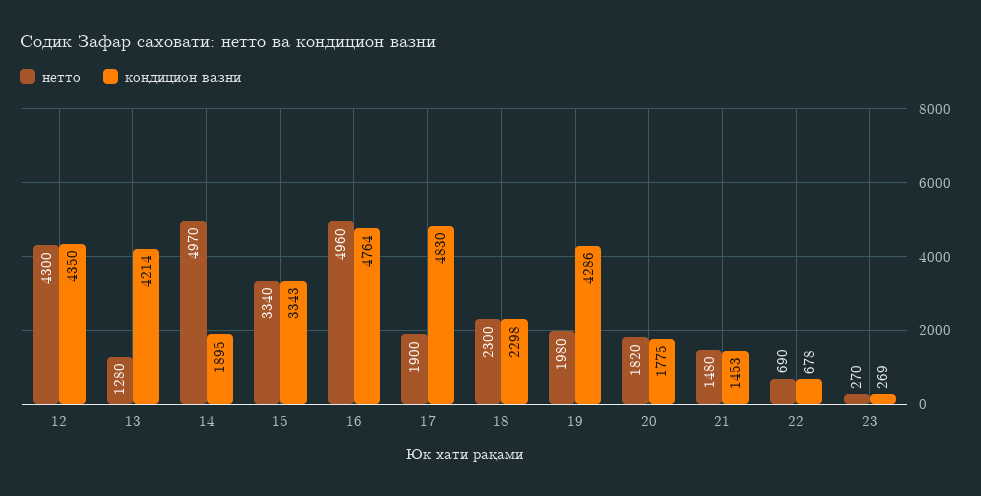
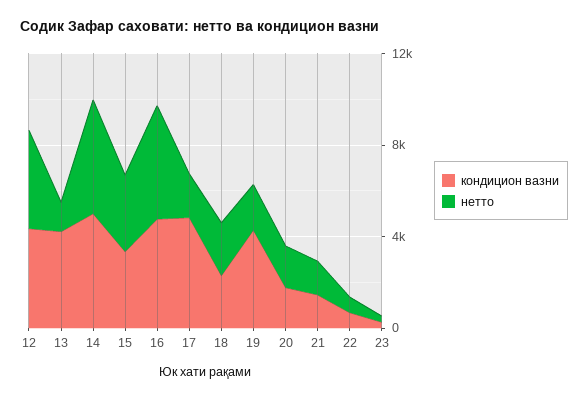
  {
    "нетто": {
      "12": 4300,
      "13": 1280,
      "14": 4970,
      "15": 3340,
      "16": 4960,
      "17": 1900,
      "18": 2300,
      "19": 1980,
      "20": 1820,
      "21": 1480,
      "22": 690,
      "23": 270
    },
    "кондицион вазни": {
      "12": 4350,
      "13": 4214,
-     "14": 1895,
+     "14": 5000,
      "15": 3343,
      "16": 4764,
      "17": 4830,
      "18": 2298,
      "19": 4286,
      "20": 1775,
      "21": 1453,
      "22": 678,
      "23": 269
    }
  }

